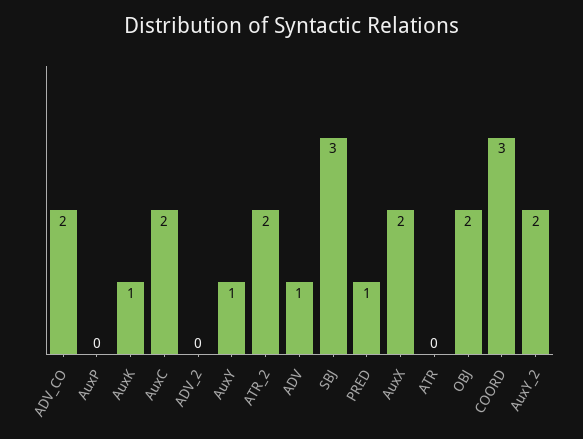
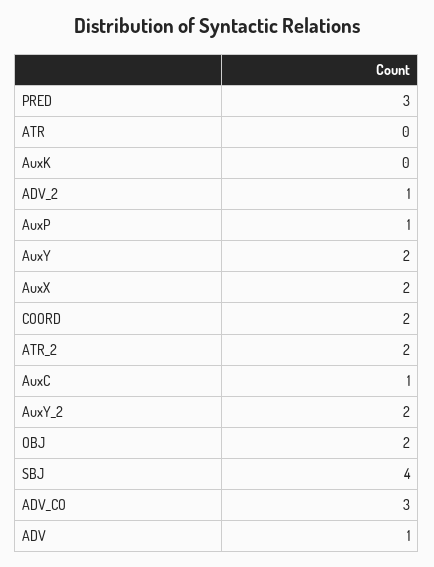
  {
-   "ADV_CO": 2,
+   "ADV_CO": 3,
-   "AuxP": 0,
+   "AuxP": 1,
-   "AuxK": 1,
+   "AuxK": 0,
-   "AuxC": 2,
+   "AuxC": 1,
-   "ADV_2": 0,
+   "ADV_2": 1,
-   "AuxY": 1,
+   "AuxY": 2,
    "ATR_2": 2,
    "ADV": 1,
-   "SBJ": 3,
+   "SBJ": 4,
-   "PRED": 1,
+   "PRED": 3,
    "AuxX": 2,
    "ATR": 0,
    "OBJ": 2,
-   "COORD": 3,
+   "COORD": 2,
    "AuxY_2": 2
  }

